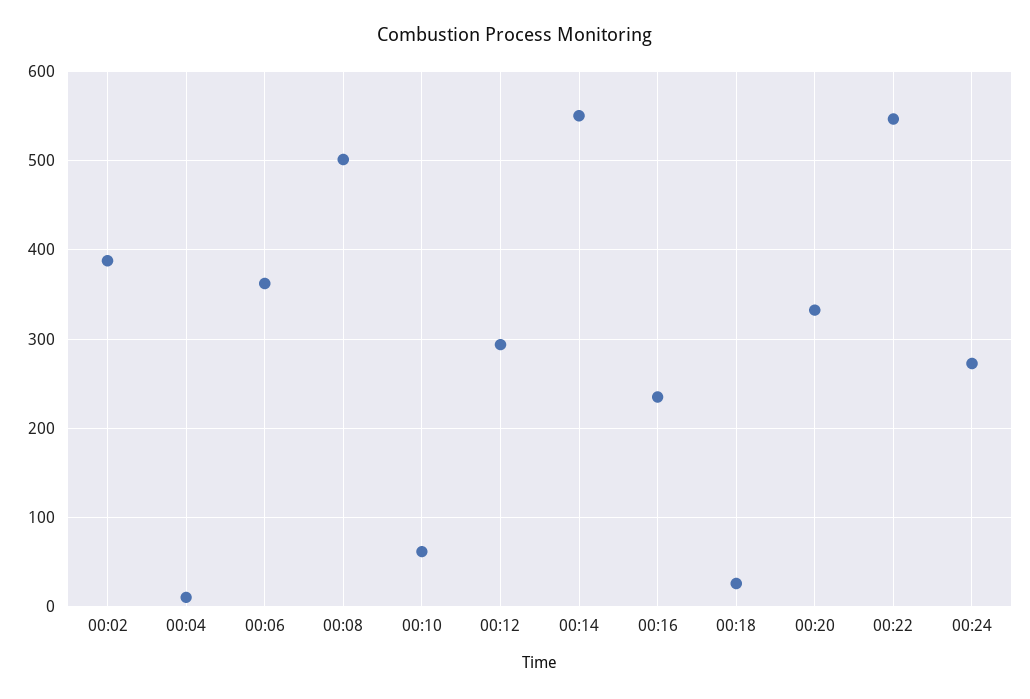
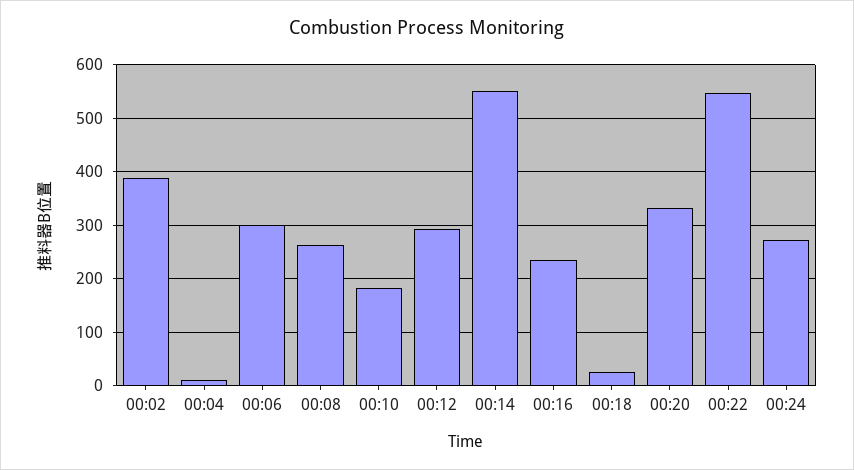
  {
    "00:02": 390,
    "00:04": 10,
-   "00:06": 360,
+   "00:06": 300,
-   "00:08": 500,
+   "00:08": 260,
-   "00:10": 60,
+   "00:10": 180,
    "00:12": 290,
    "00:14": 550,
    "00:16": 240,
    "00:18": 30,
    "00:20": 330,
    "00:22": 550,
    "00:24": 270
  }

